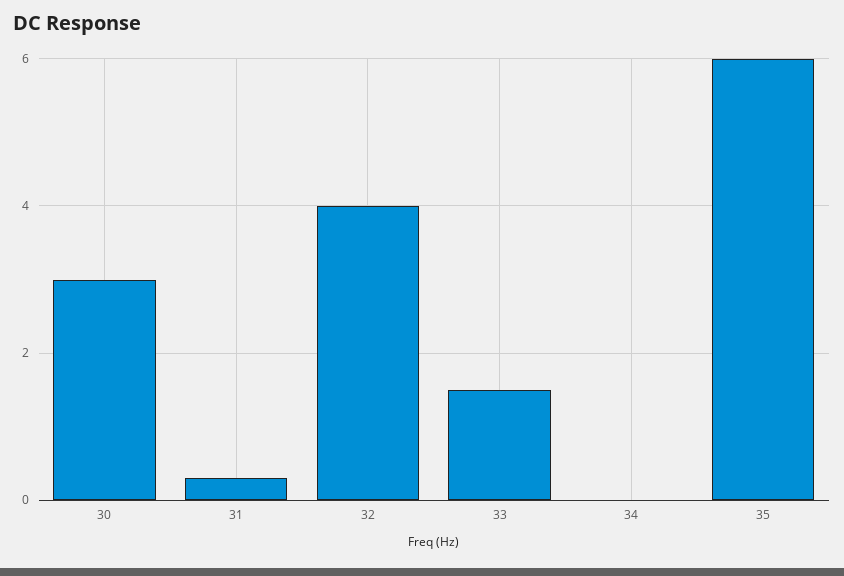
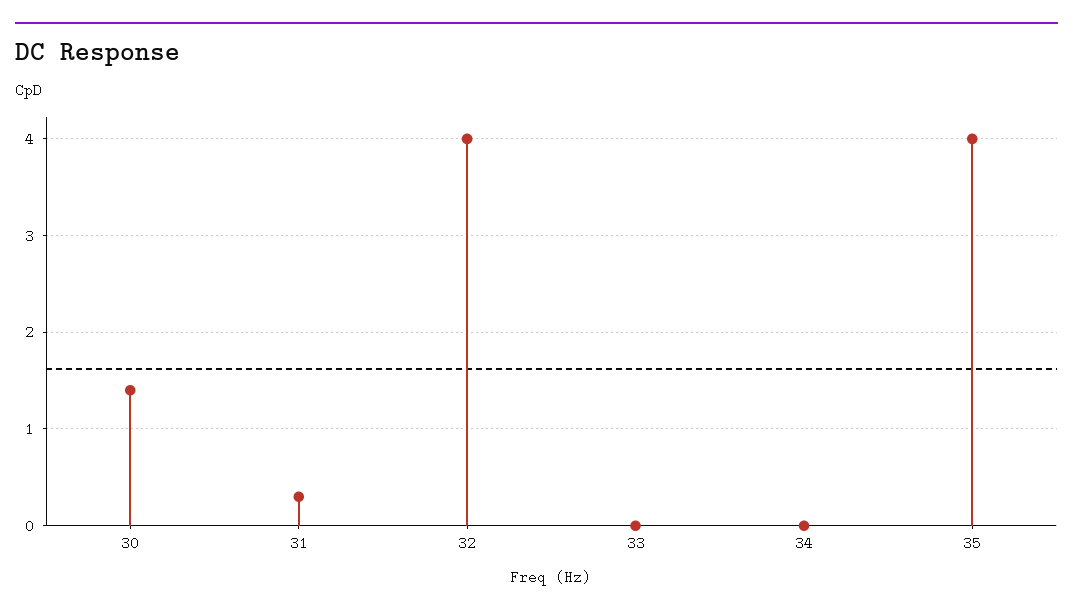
  {
-   "30": 3,
+   "30": 1.4,
    "31": 0.3,
    "32": 4,
-   "33": 1.5,
+   "33": 0,
    "34": 0,
-   "35": 6
+   "35": 4
  }

